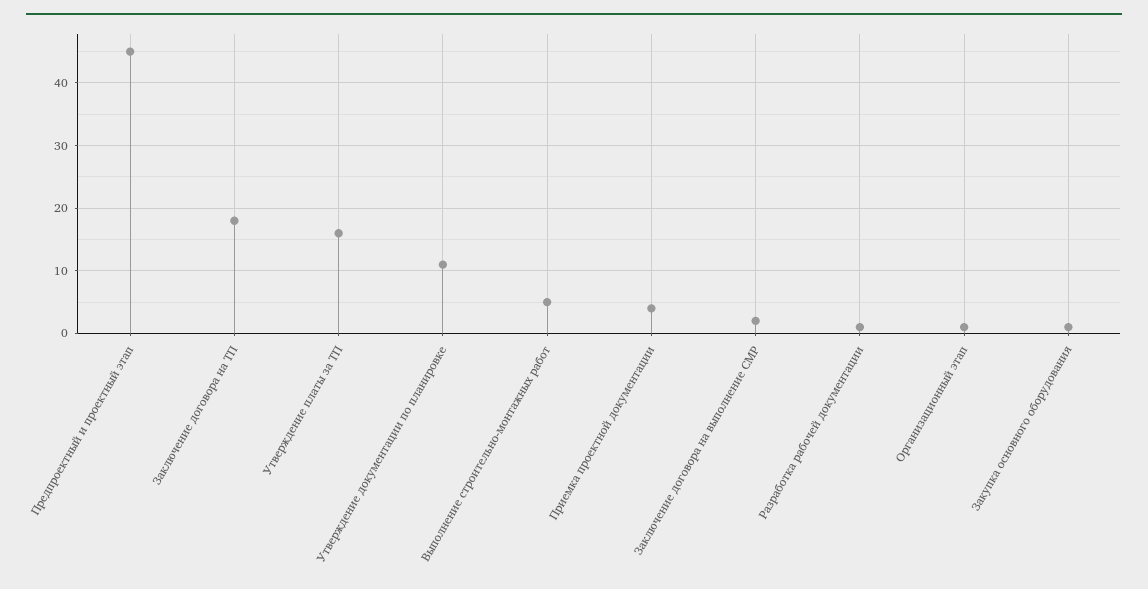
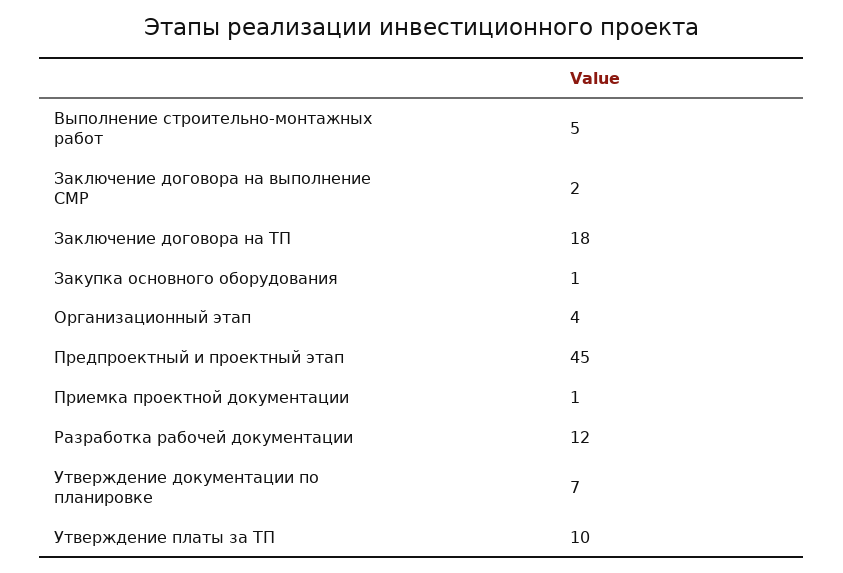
  {
    "Предпроектный и проектный этап": 45,
    "Заключение договора на ТП": 18,
-   "Утверждение платы за ТП": 16,
+   "Утверждение платы за ТП": 10,
-   "Утверждение документации по планировке": 11,
+   "Утверждение документации по планировке": 7,
    "Выполнение строительно-монтажных работ": 5,
-   "Приемка проектной документации": 4,
+   "Приемка проектной документации": 1,
    "Заключение договора на выполнение СМР": 2,
-   "Разработка рабочей документации": 1,
+   "Разработка рабочей документации": 12,
-   "Организационный этап": 1,
+   "Организационный этап": 4,
    "Закупка основного оборудования": 1
  }

